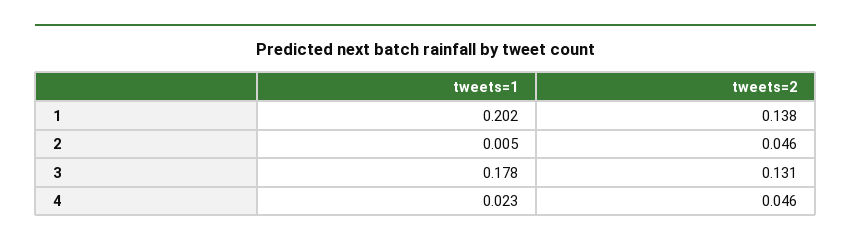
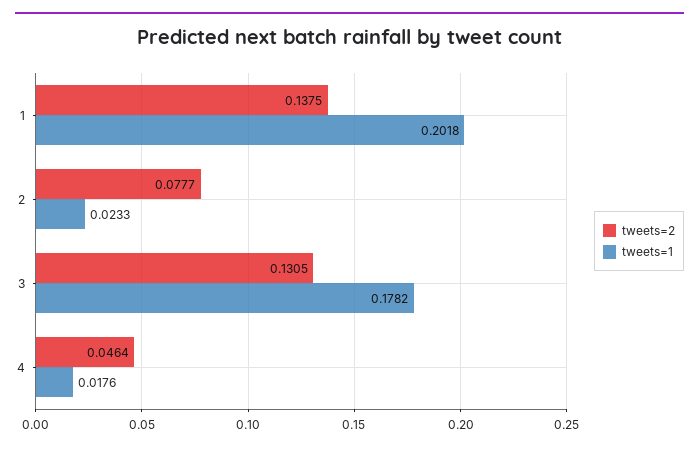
  {
    "tweets=1": {
      "1": 0.2018,
-     "2": 0.005,
+     "2": 0.0233,
      "3": 0.1782,
-     "4": 0.023
+     "4": 0.0176
    },
    "tweets=2": {
      "1": 0.1375,
-     "2": 0.046,
+     "2": 0.0777,
      "3": 0.1305,
      "4": 0.0464
    }
  }

